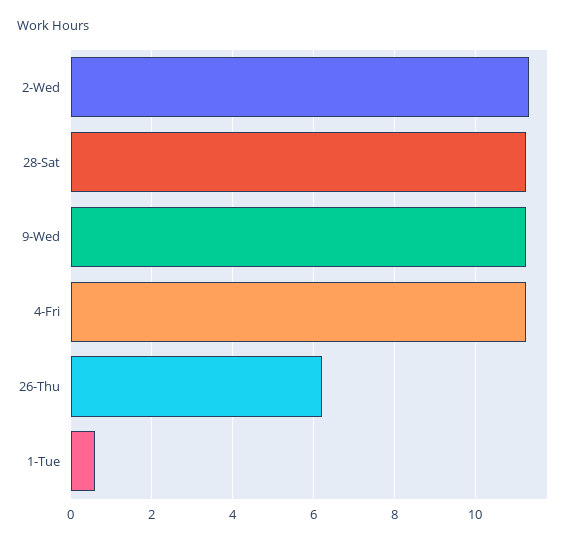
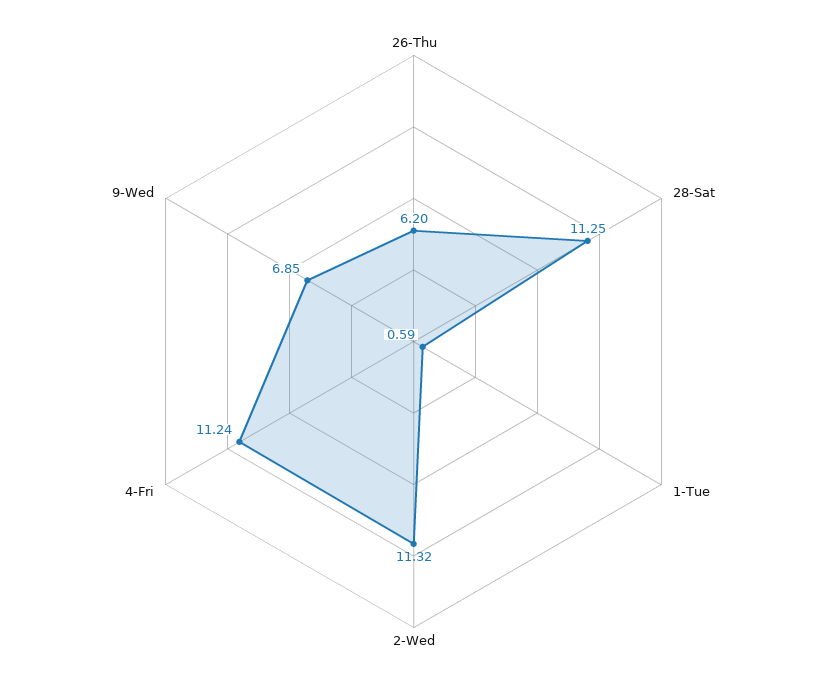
  {
    "2-Wed": 11.32,
    "28-Sat": 11.25,
-   "9-Wed": 11.2,
+   "9-Wed": 6.85,
    "4-Fri": 11.24,
    "26-Thu": 6.2,
    "1-Tue": 0.59
  }

